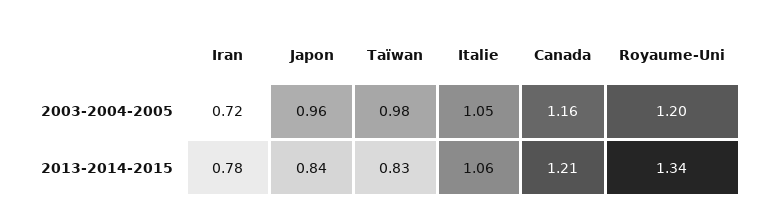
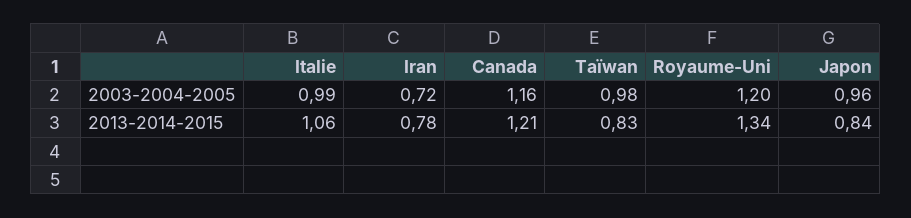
  {
    "Iran": {
      "2003-2004-2005": 0.72,
      "2013-2014-2015": 0.78
    },
    "Japon": {
      "2003-2004-2005": 0.96,
      "2013-2014-2015": 0.84
    },
    "Taïwan": {
      "2003-2004-2005": 0.98,
      "2013-2014-2015": 0.83
    },
    "Italie": {
-     "2003-2004-2005": 1.05,
+     "2003-2004-2005": 0.99,
      "2013-2014-2015": 1.06
    },
    "Canada": {
      "2003-2004-2005": 1.16,
      "2013-2014-2015": 1.21
    },
    "Royaume-Uni": {
      "2003-2004-2005": 1.2,
      "2013-2014-2015": 1.34
    }
  }

